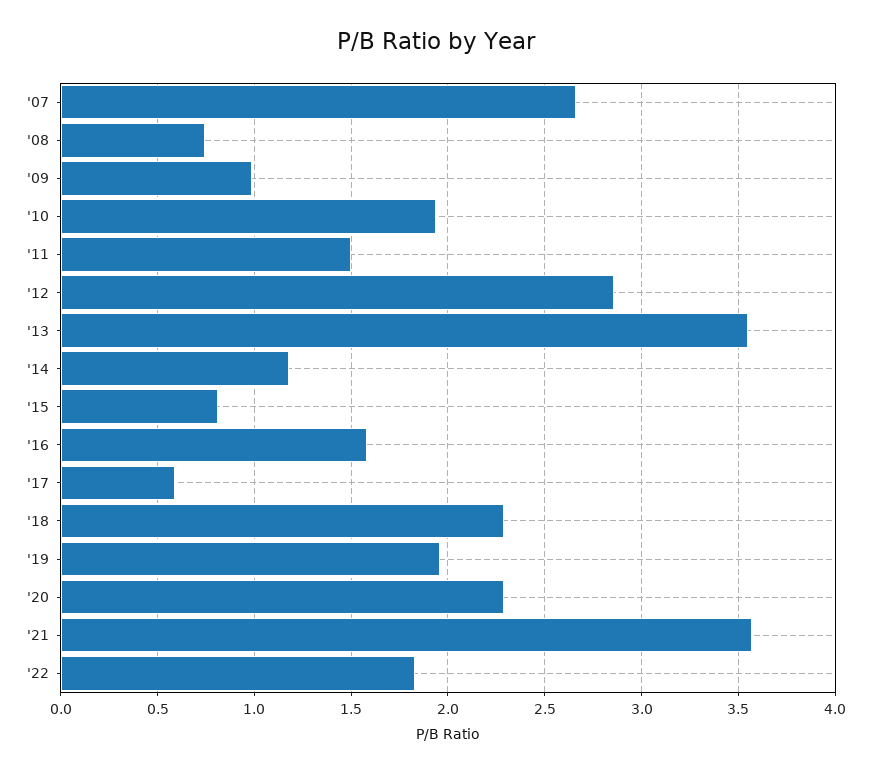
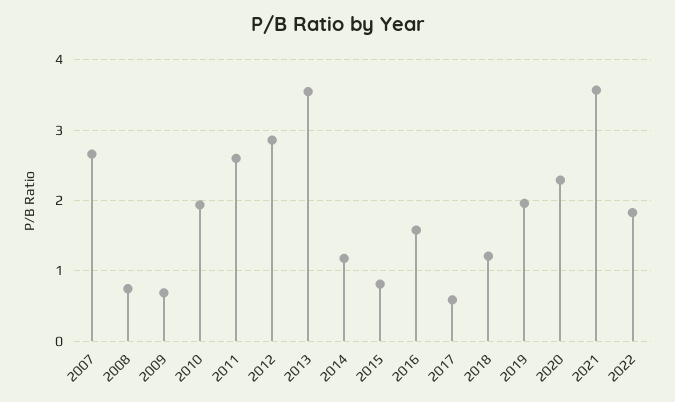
  {
    "'07": 2.65,
    "'08": 0.75,
-   "'09": 1,
+   "'09": 0.7,
    "'10": 1.95,
-   "'11": 1.5,
+   "'11": 2.6,
    "'12": 2.85,
    "'13": 3.55,
    "'14": 1.2,
    "'15": 0.8,
    "'16": 1.6,
    "'17": 0.6,
-   "'18": 2.3,
+   "'18": 1.2,
    "'19": 1.95,
    "'20": 2.3,
    "'21": 3.55,
    "'22": 1.85
  }

